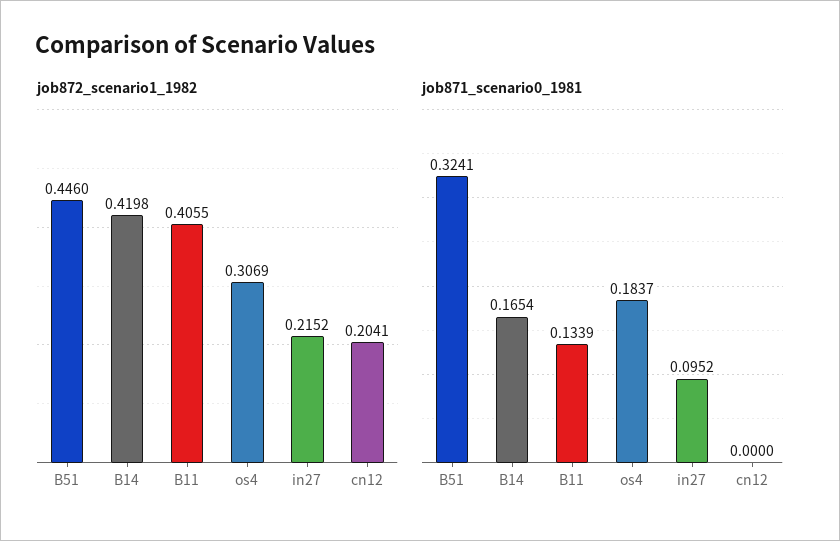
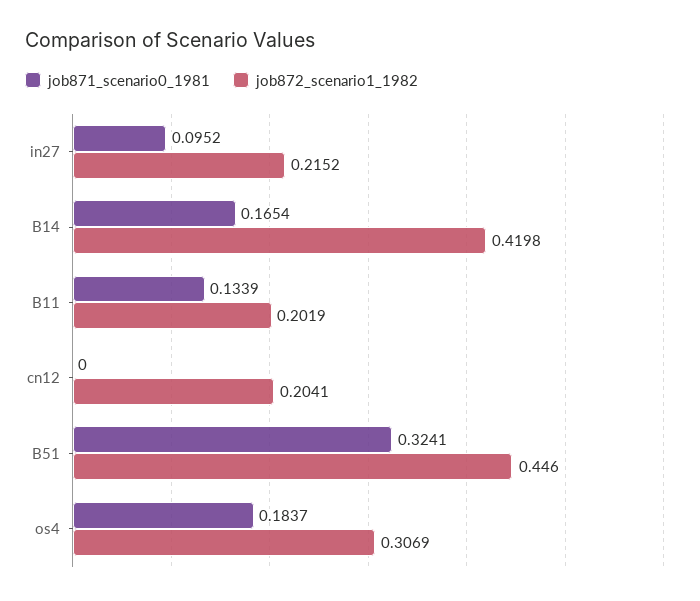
  {
    "job872_scenario1_1982": {
      "B51": 0.446,
      "B14": 0.4198,
-     "B11": 0.4055,
+     "B11": 0.2019,
      "os4": 0.3069,
      "in27": 0.2152,
      "cn12": 0.2041
    },
    "job871_scenario0_1981": {
      "B51": 0.3241,
      "B14": 0.1654,
      "B11": 0.1339,
      "os4": 0.1837,
      "in27": 0.0952,
      "cn12": 0
    }
  }

